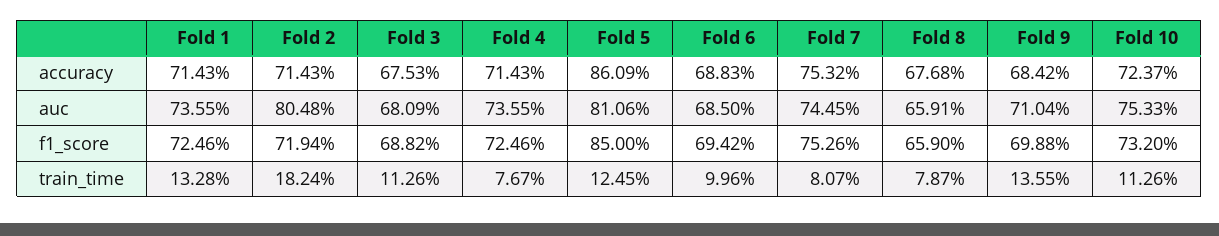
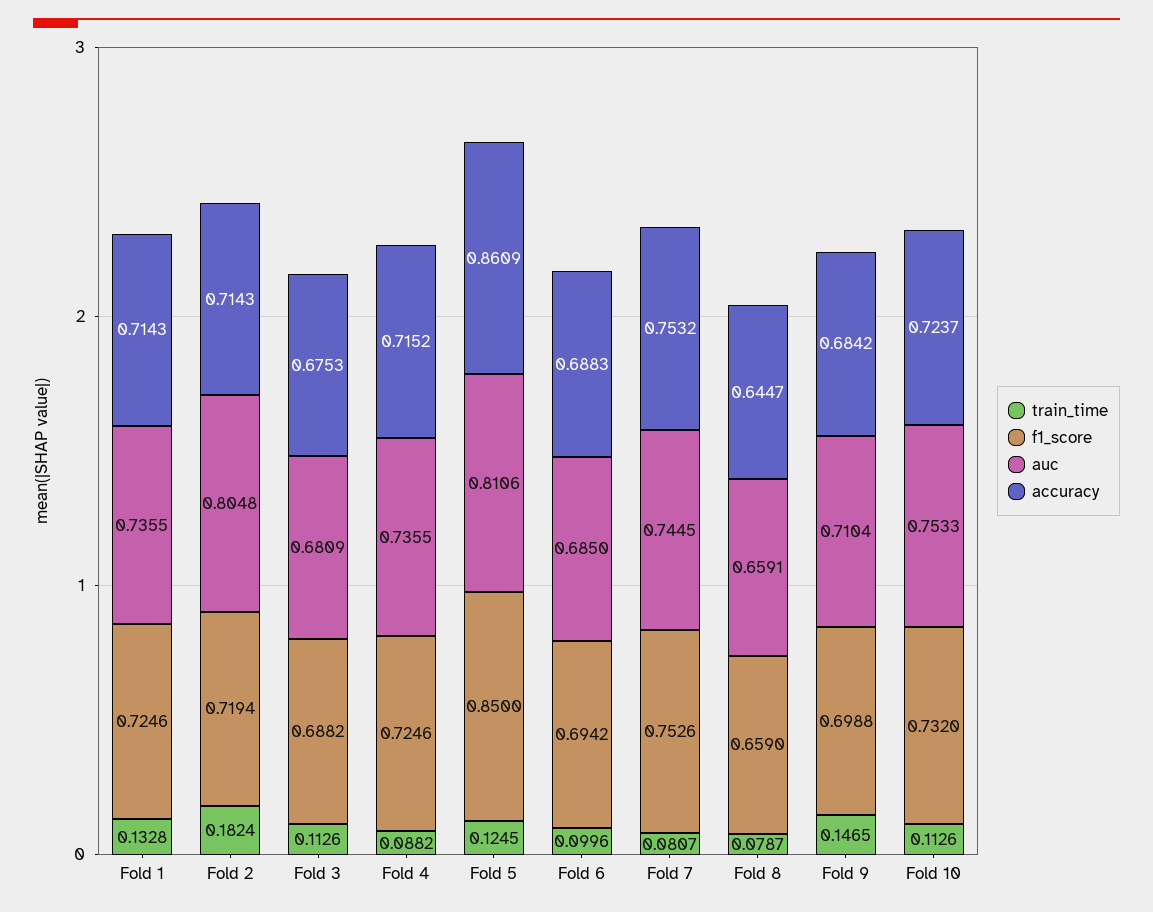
  {
    "accuracy": {
      "Fold 1": 0.7143,
      "Fold 2": 0.7143,
      "Fold 3": 0.6753,
-     "Fold 4": 0.7143,
+     "Fold 4": 0.7152,
      "Fold 5": 0.8609,
      "Fold 6": 0.6883,
      "Fold 7": 0.7532,
-     "Fold 8": 0.6768,
+     "Fold 8": 0.6447,
      "Fold 9": 0.6842,
      "Fold 10": 0.7237
    },
    "auc": {
      "Fold 1": 0.7355,
      "Fold 2": 0.8048,
      "Fold 3": 0.6809,
      "Fold 4": 0.7355,
      "Fold 5": 0.8106,
      "Fold 6": 0.685,
      "Fold 7": 0.7445,
      "Fold 8": 0.6591,
      "Fold 9": 0.7104,
      "Fold 10": 0.7533
    },
    "f1_score": {
      "Fold 1": 0.7246,
      "Fold 2": 0.7194,
      "Fold 3": 0.6882,
      "Fold 4": 0.7246,
      "Fold 5": 0.85,
      "Fold 6": 0.6942,
      "Fold 7": 0.7526,
      "Fold 8": 0.659,
      "Fold 9": 0.6988,
      "Fold 10": 0.732
    },
    "train_time": {
      "Fold 1": 0.1328,
      "Fold 2": 0.1824,
      "Fold 3": 0.1126,
-     "Fold 4": 0.0767,
+     "Fold 4": 0.0882,
      "Fold 5": 0.1245,
      "Fold 6": 0.0996,
      "Fold 7": 0.0807,
      "Fold 8": 0.0787,
-     "Fold 9": 0.1355,
+     "Fold 9": 0.1465,
      "Fold 10": 0.1126
    }
  }

